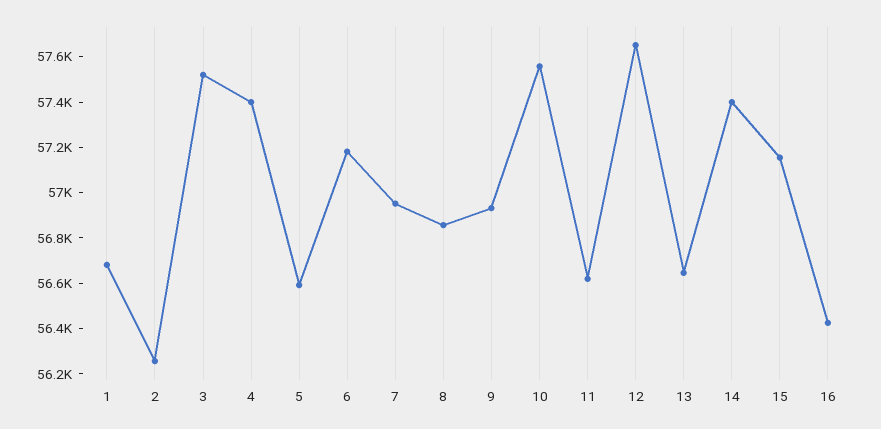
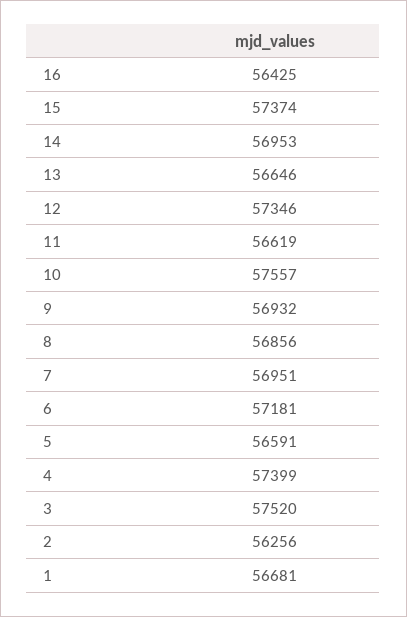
  {
    "1": 56681,
    "2": 56256,
    "3": 57520,
    "4": 57399,
    "5": 56591,
    "6": 57181,
    "7": 56951,
    "8": 56856,
    "9": 56932,
    "10": 57557,
    "11": 56619,
-   "12": 57650,
+   "12": 57346,
    "13": 56646,
-   "14": 57400,
+   "14": 56953,
-   "15": 57150,
+   "15": 57374,
    "16": 56425
  }

